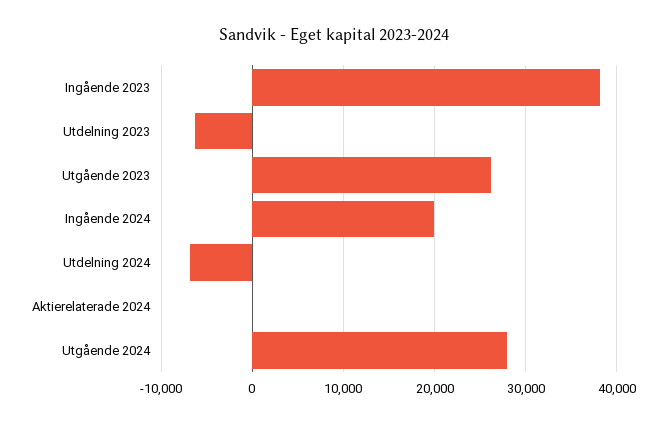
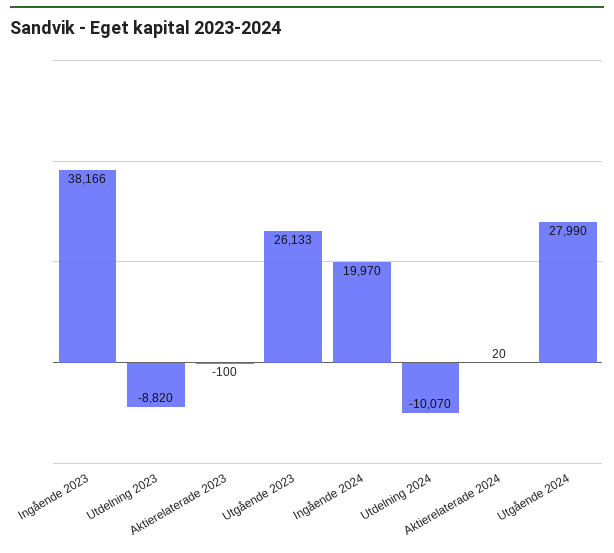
  {
    "Ingående 2023": 38166,
-   "Utdelning 2023": -6000,
+   "Utdelning 2023": -8820,
    "Utgående 2023": 26133,
    "Ingående 2024": 19970,
-   "Utdelning 2024": -7000,
+   "Utdelning 2024": -10070,
    "Aktierelaterade 2024": 20,
-   "Utgående 2024": 27990
+   "Utgående 2024": 27990,
+   "Aktierelaterade 2023": -100
  }

